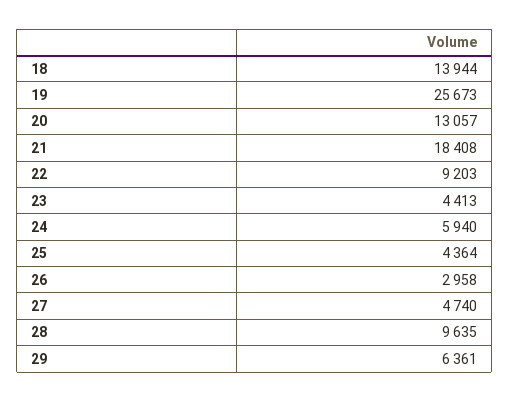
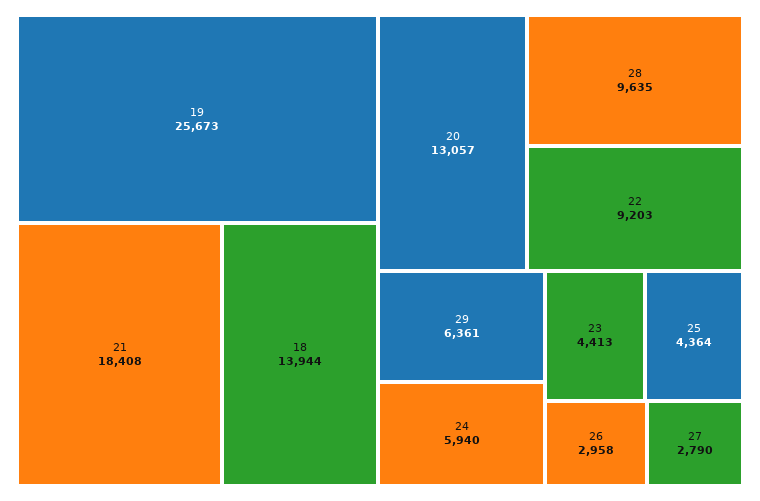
  {
    "18": 13944,
    "19": 25673,
    "20": 13057,
    "21": 18408,
    "22": 9203,
    "23": 4413,
    "24": 5940,
    "25": 4364,
    "26": 2958,
-   "27": 4740,
+   "27": 2790,
    "28": 9635,
    "29": 6361
  }

